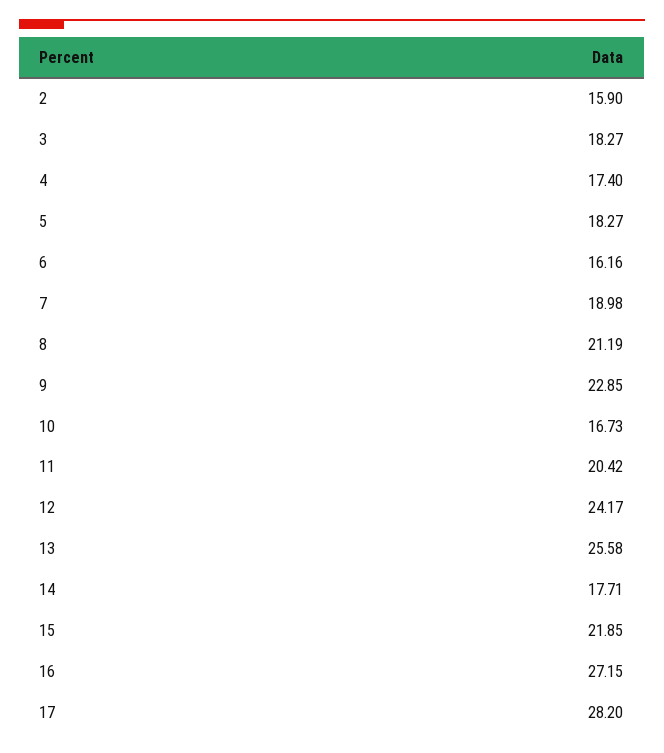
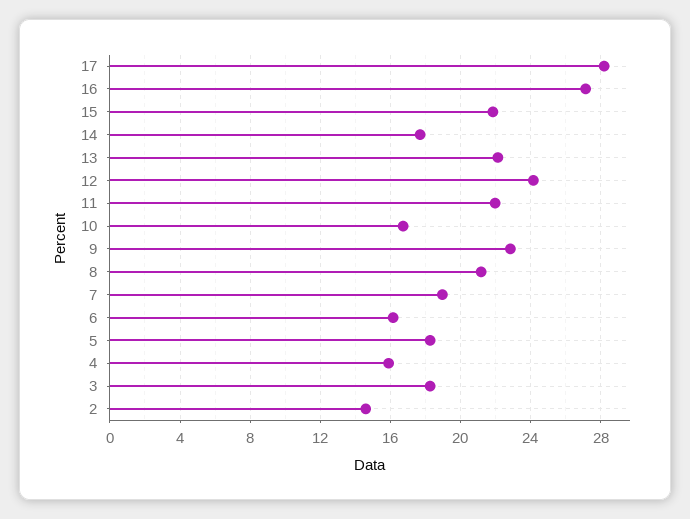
  {
-   "2": 15.9,
+   "2": 14.5,
    "3": 18.27,
-   "4": 17.4,
+   "4": 16,
    "5": 18.27,
    "6": 16.16,
    "7": 18.98,
    "8": 21.19,
    "9": 22.85,
    "10": 16.73,
-   "11": 20.42,
+   "11": 22,
    "12": 24.17,
-   "13": 25.58,
+   "13": 22,
    "14": 17.71,
    "15": 21.85,
    "16": 27.15,
    "17": 28.2
  }

